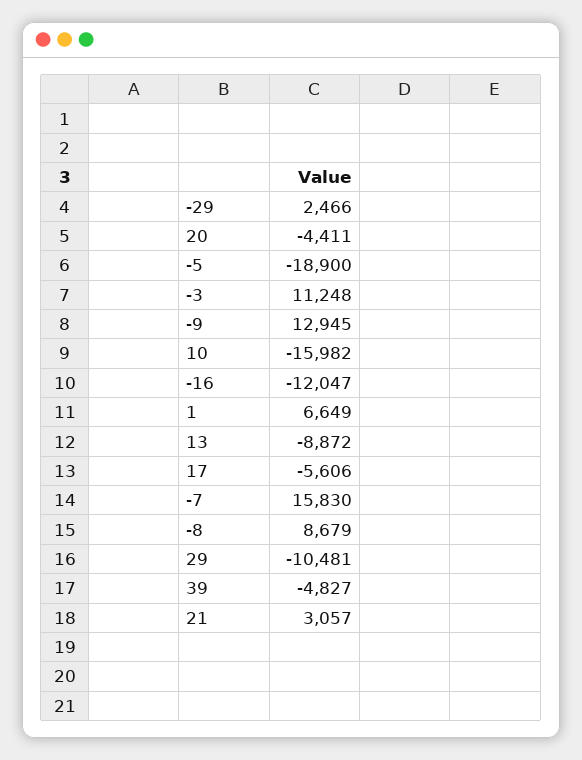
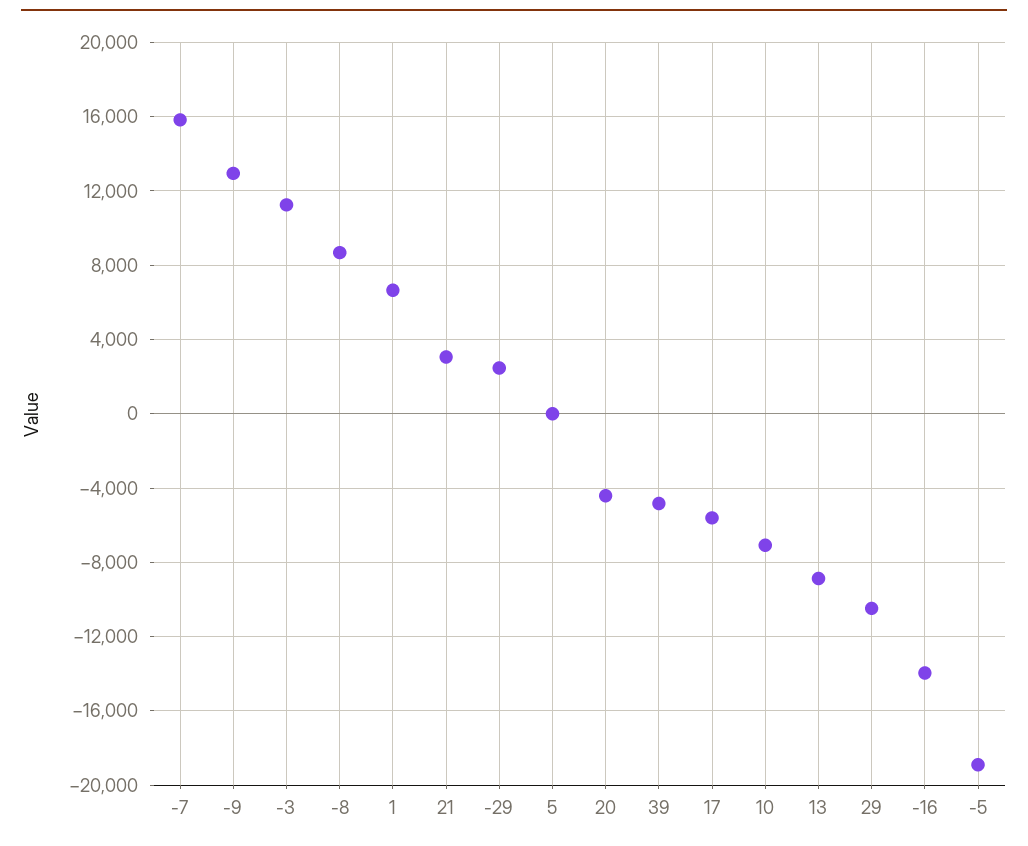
  {
    "-29": 2466,
    "20": -4411,
    "-5": -18900,
    "-3": 11248,
    "-9": 12945,
-   "10": -15982,
+   "10": -7000,
-   "-16": -12047,
+   "-16": -14000,
    "1": 6649,
    "13": -8872,
    "17": -5606,
    "-7": 15830,
    "-8": 8679,
    "29": -10481,
    "39": -4827,
-   "21": 3057
+   "21": 3057,
+   "5": 0
  }

